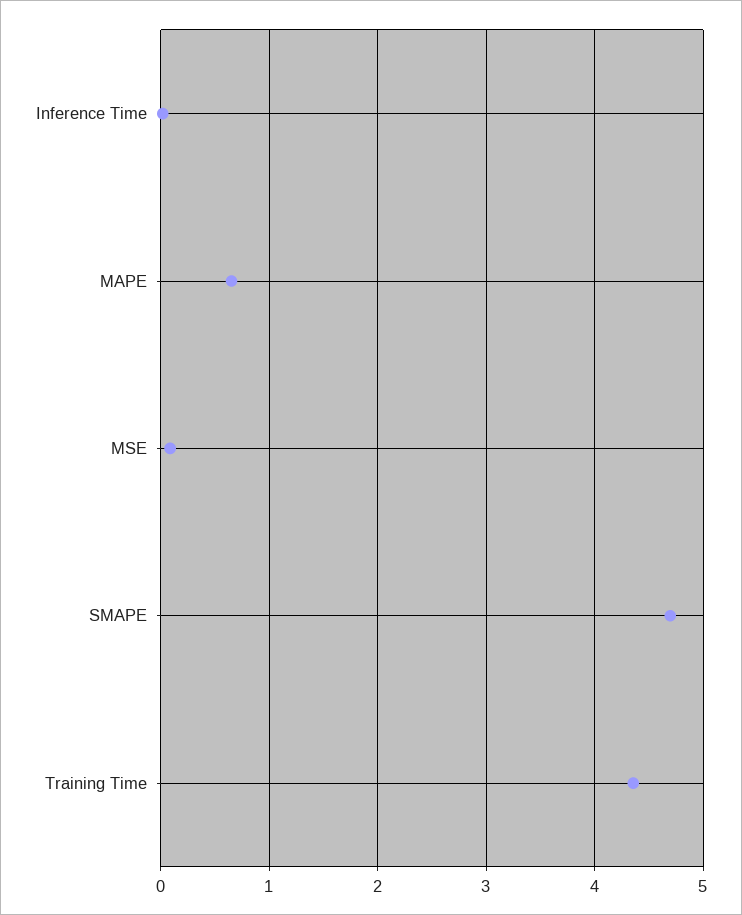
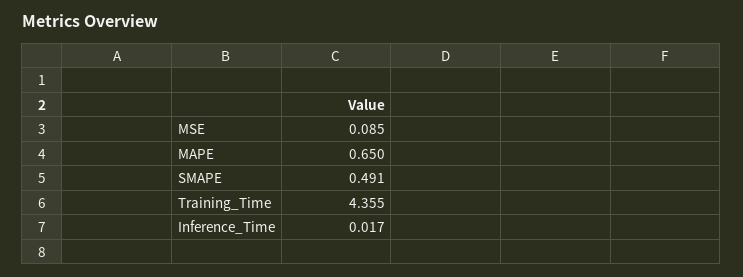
  {
    "Inference Time": 0.017,
    "MAPE": 0.65,
    "MSE": 0.085,
-   "SMAPE": 4.7,
+   "SMAPE": 0.491,
    "Training Time": 4.355
  }

